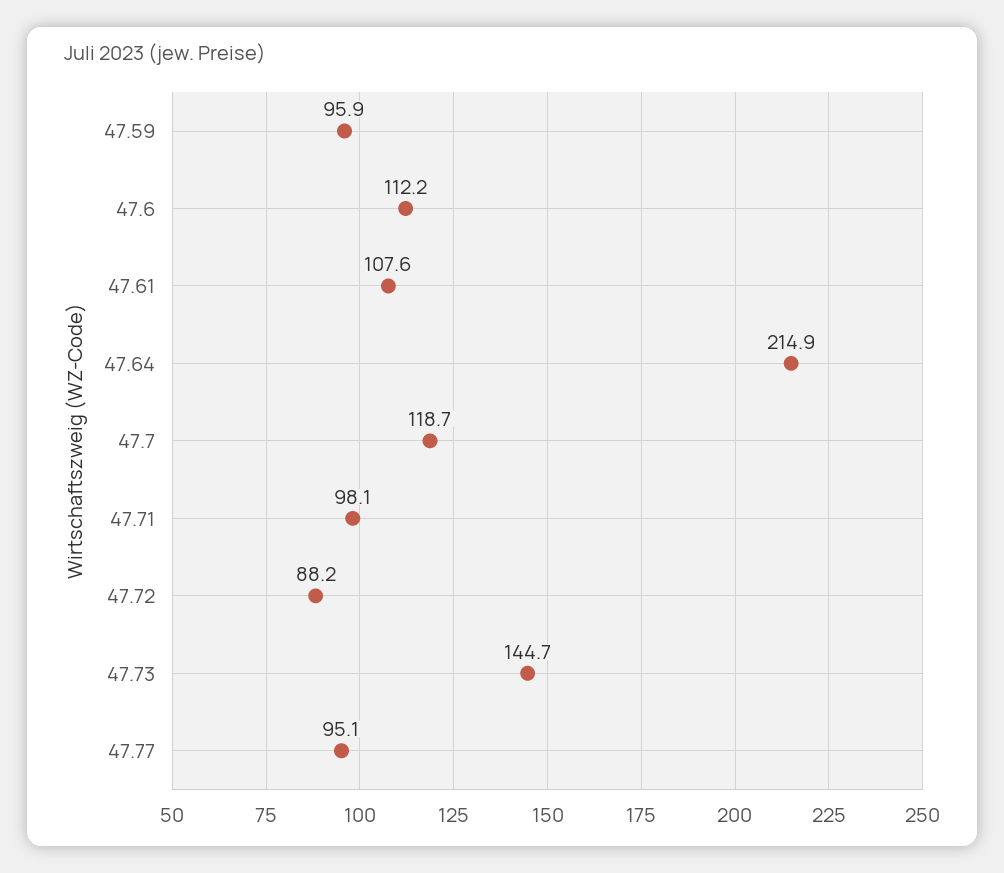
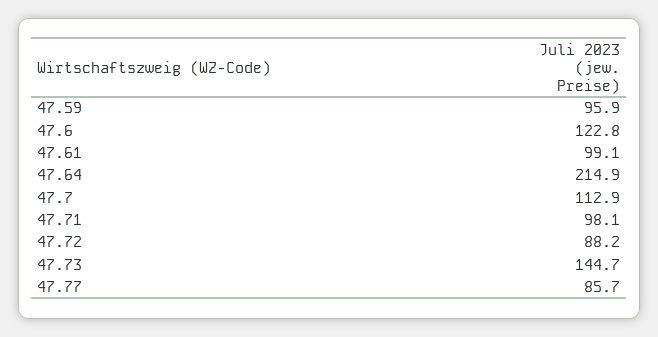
  {
    "47.59": 95.9,
-   "47.6": 112.2,
+   "47.6": 122.8,
-   "47.61": 107.6,
+   "47.61": 99.1,
    "47.64": 214.9,
-   "47.7": 118.7,
+   "47.7": 112.9,
    "47.71": 98.1,
    "47.72": 88.2,
    "47.73": 144.7,
-   "47.77": 95.1
+   "47.77": 85.7
  }

